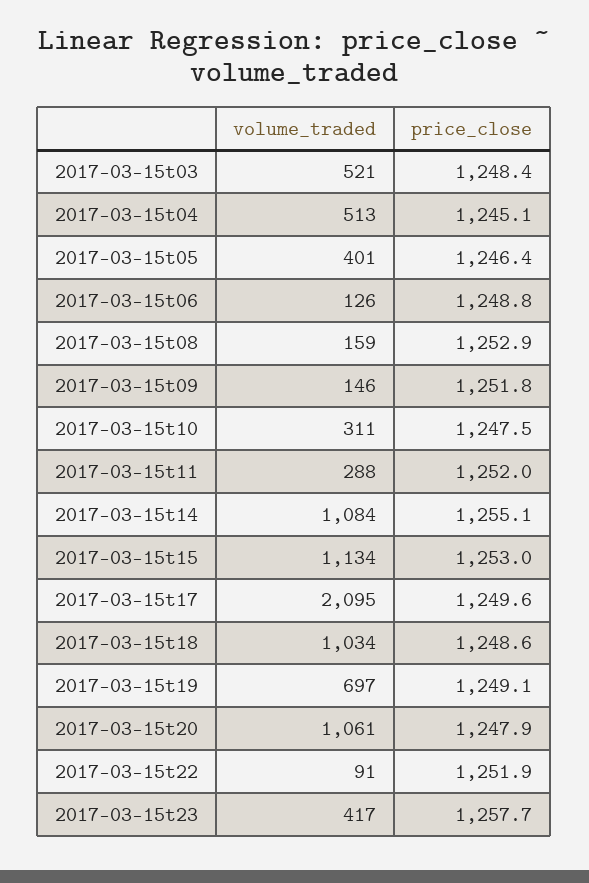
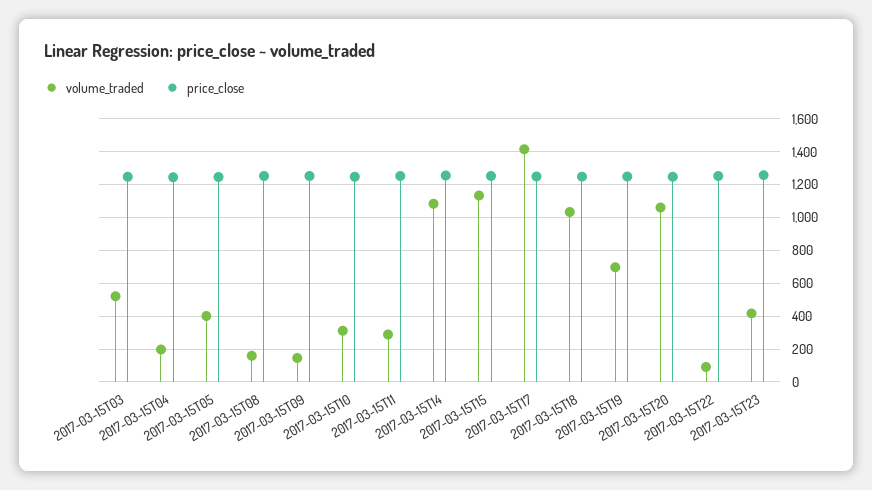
  {
    "volume_traded": {
      "2017-03-15t03": 521,
-     "2017-03-15t04": 513,
+     "2017-03-15t04": 200,
      "2017-03-15t05": 401,
-     "2017-03-15t06": 126,
      "2017-03-15t08": 159,
      "2017-03-15t09": 146,
      "2017-03-15t10": 311,
      "2017-03-15t11": 288,
      "2017-03-15t14": 1084,
      "2017-03-15t15": 1134,
-     "2017-03-15t17": 2095,
+     "2017-03-15t17": 1400,
      "2017-03-15t18": 1034,
      "2017-03-15t19": 697,
      "2017-03-15t20": 1061,
      "2017-03-15t22": 91,
      "2017-03-15t23": 417
    },
    "price_close": {
      "2017-03-15t03": 1248.4,
      "2017-03-15t04": 1245.1,
      "2017-03-15t05": 1246.4,
-     "2017-03-15t06": 1248.8,
      "2017-03-15t08": 1252.9,
      "2017-03-15t09": 1251.8,
      "2017-03-15t10": 1247.5,
      "2017-03-15t11": 1252,
      "2017-03-15t14": 1255.1,
      "2017-03-15t15": 1253,
      "2017-03-15t17": 1249.6,
      "2017-03-15t18": 1248.6,
      "2017-03-15t19": 1249.1,
      "2017-03-15t20": 1247.9,
      "2017-03-15t22": 1251.9,
      "2017-03-15t23": 1257.7
    }
  }

